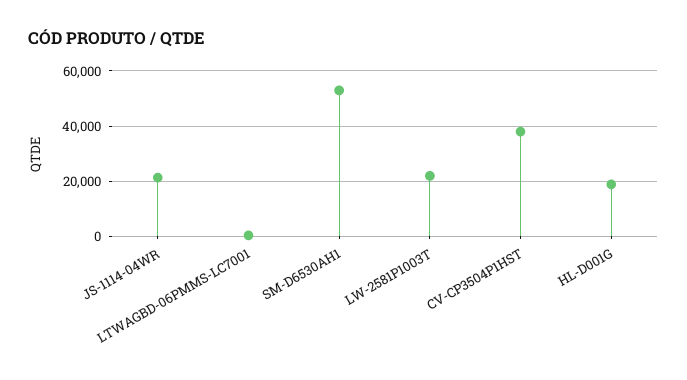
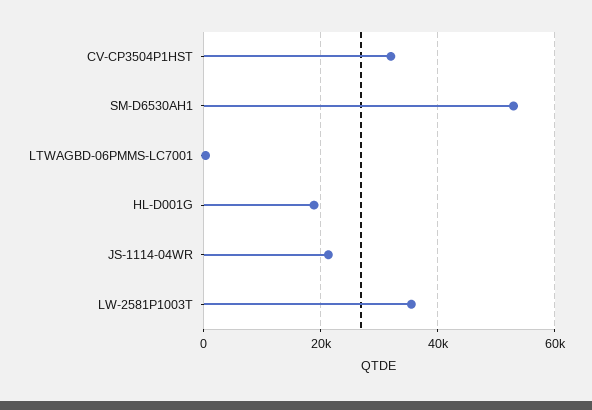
  {
    "JS-1114-04WR": 22000,
    "LTWAGBD-06PMMS-LC7001": 0,
    "SM-D6530AH1": 52000,
-   "LW-2581P1003T": 22500,
+   "LW-2581P1003T": 36000,
-   "CV-CP3504P1HST": 37500,
+   "CV-CP3504P1HST": 32000,
    "HL-D001G": 18000
  }

